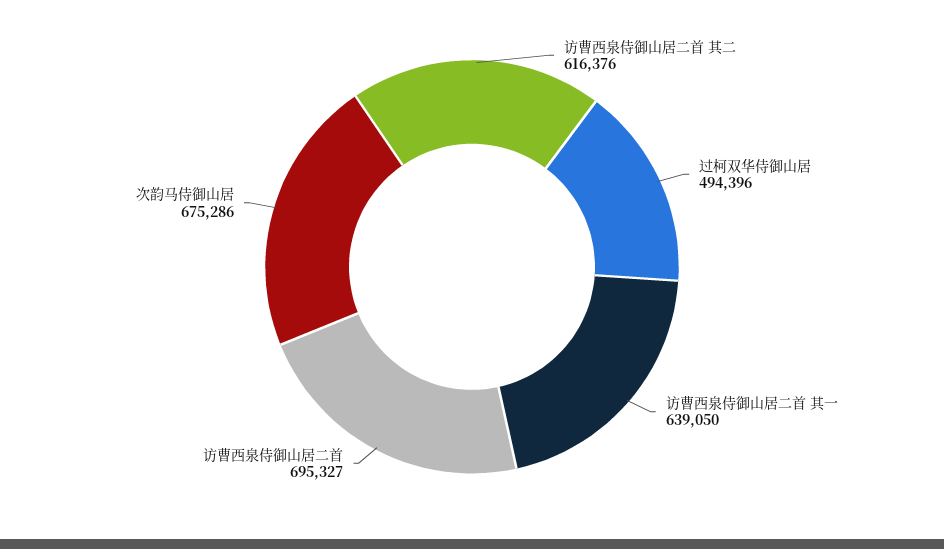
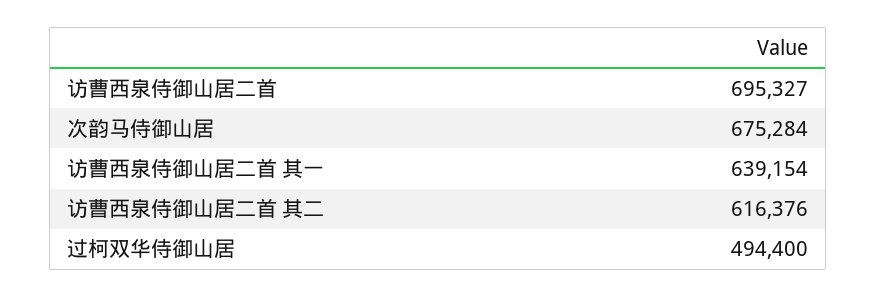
  {
    "访曹西泉侍御山居二首 其二": 616376,
-   "过柯双华侍御山居": 494396,
+   "过柯双华侍御山居": 494400,
-   "访曹西泉侍御山居二首 其一": 639050,
+   "访曹西泉侍御山居二首 其一": 639154,
    "访曹西泉侍御山居二首": 695327,
-   "次韵马侍御山居": 675286
+   "次韵马侍御山居": 675284
  }

